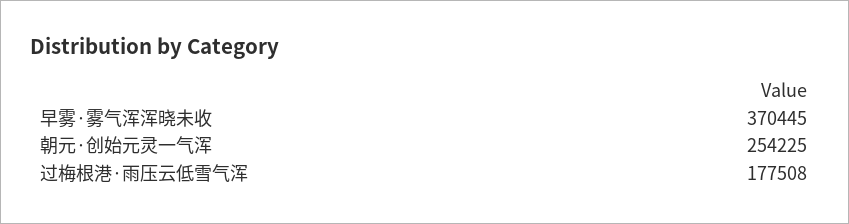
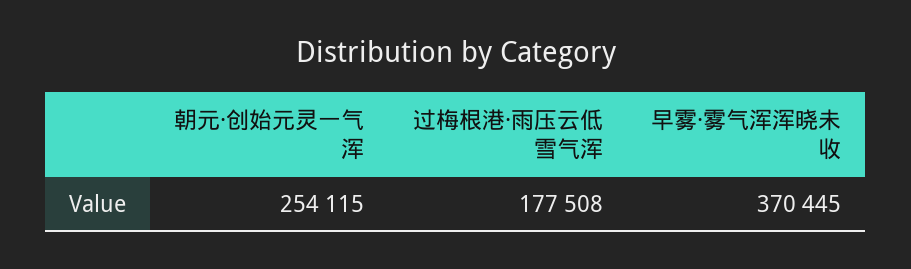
  {
    "早雾·雾气浑浑晓未收": 370445,
-   "朝元·创始元灵一气浑": 254225,
+   "朝元·创始元灵一气浑": 254115,
    "过梅根港·雨压云低雪气浑": 177508
  }

